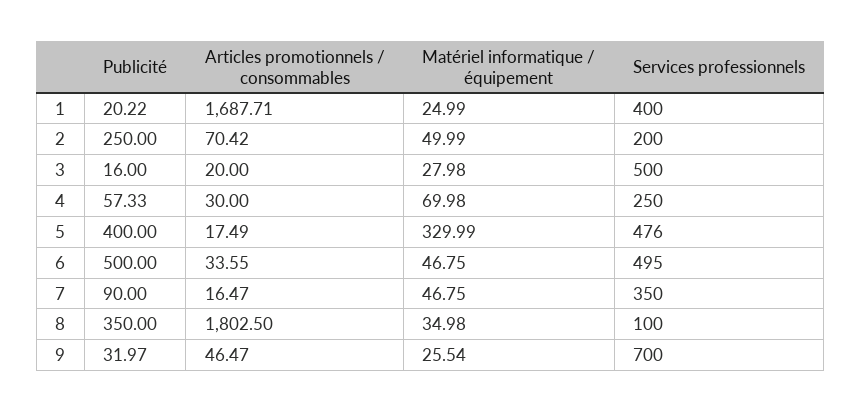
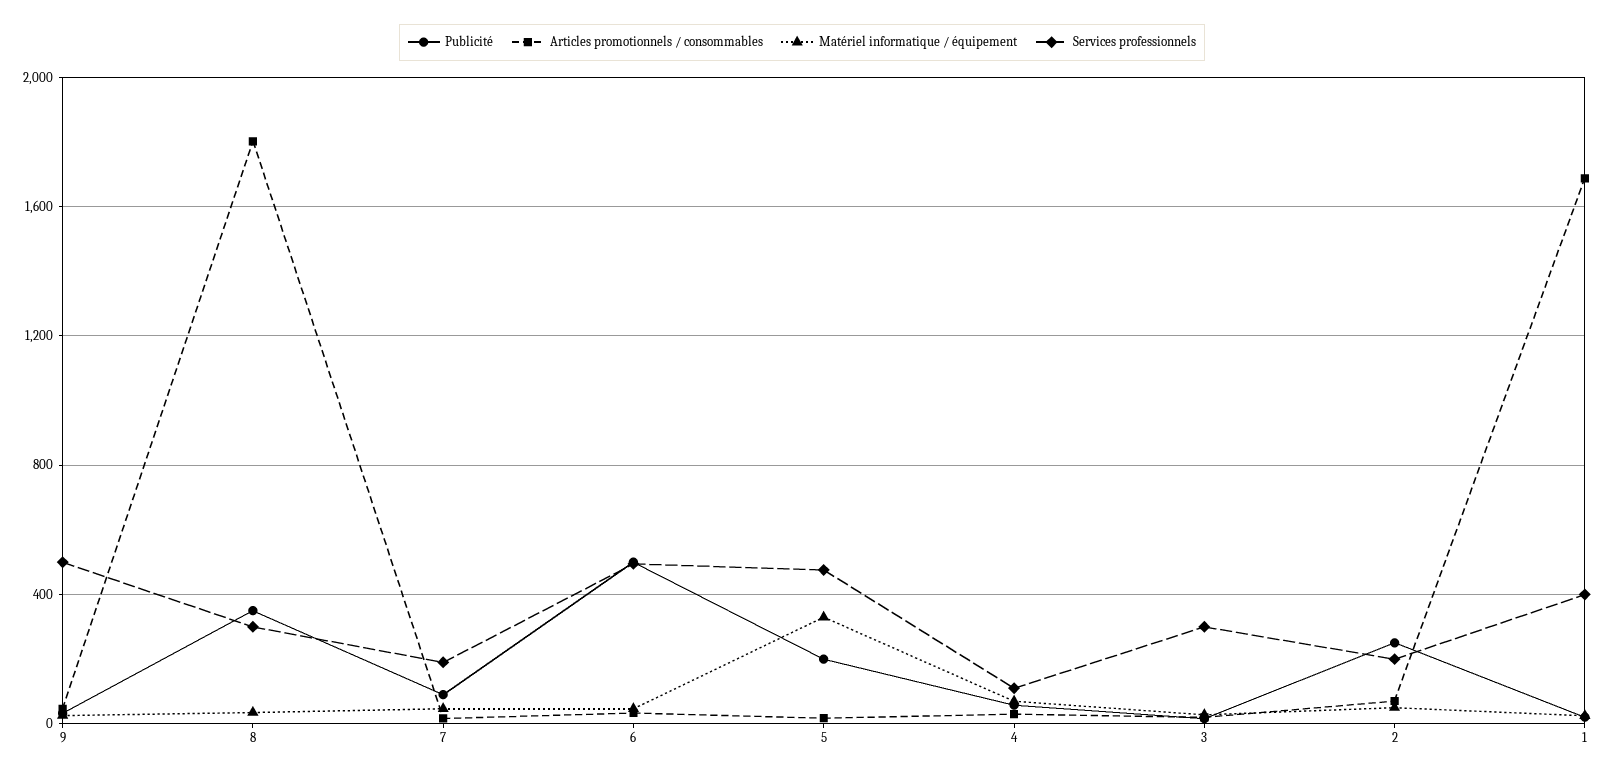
  {
    "Publicité": {
      "1": 20.22,
      "2": 250,
      "3": 16,
      "4": 57.33,
-     "5": 400,
+     "5": 200,
      "6": 500,
      "7": 90,
      "8": 350,
      "9": 31.97
    },
    "Articles promotionnels / consommables": {
      "1": 1687.71,
      "2": 70.42,
      "3": 20,
      "4": 30,
      "5": 17.49,
      "6": 33.55,
      "7": 16.47,
      "8": 1802.5,
      "9": 46.47
    },
    "Matériel informatique / équipement": {
      "1": 24.99,
      "2": 49.99,
      "3": 27.98,
      "4": 69.98,
      "5": 329.99,
      "6": 46.75,
      "7": 46.75,
      "8": 34.98,
      "9": 25.54
    },
    "Services professionnels": {
      "1": 400,
      "2": 200,
-     "3": 500,
+     "3": 300,
-     "4": 250,
+     "4": 100,
      "5": 476,
      "6": 495,
-     "7": 350,
+     "7": 200,
-     "8": 100,
+     "8": 300,
-     "9": 700
+     "9": 500
    }
  }

